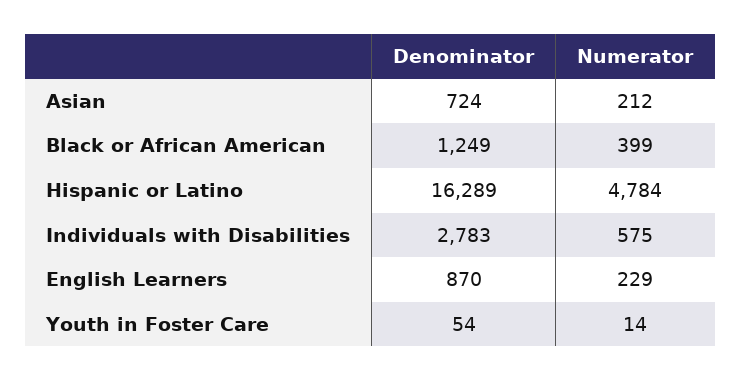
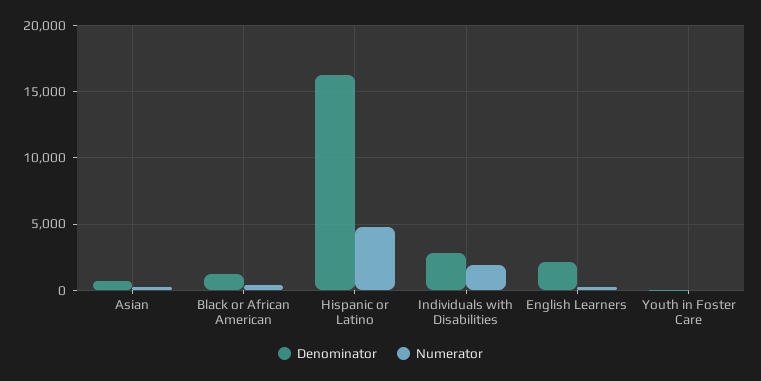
  {
    "Denominator": {
      "Asian": 724,
      "Black or African American": 1249,
      "Hispanic or Latino": 16289,
      "Individuals with Disabilities": 2783,
-     "English Learners": 870,
+     "English Learners": 2000,
      "Youth in Foster Care": 54
    },
    "Numerator": {
      "Asian": 212,
      "Black or African American": 399,
      "Hispanic or Latino": 4784,
-     "Individuals with Disabilities": 575,
+     "Individuals with Disabilities": 2000,
      "English Learners": 229,
      "Youth in Foster Care": 14
    }
  }

